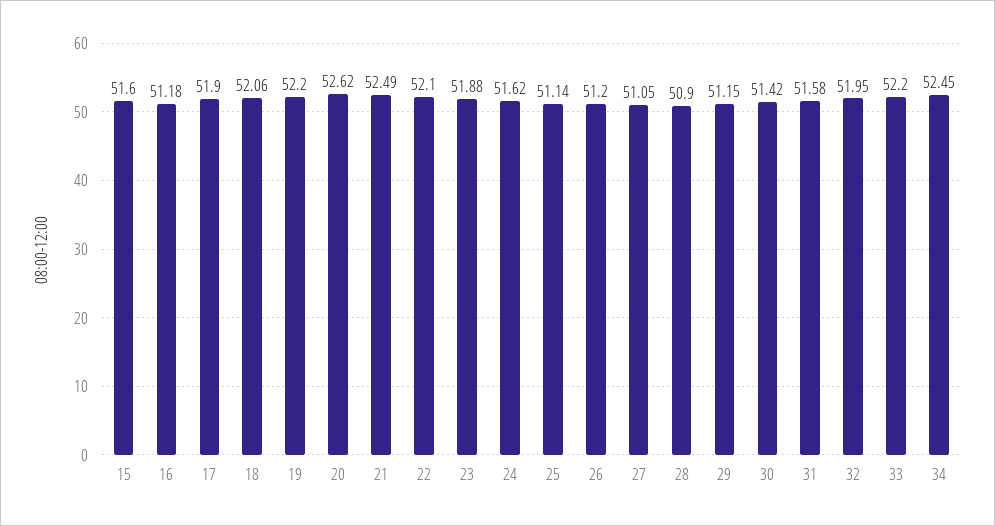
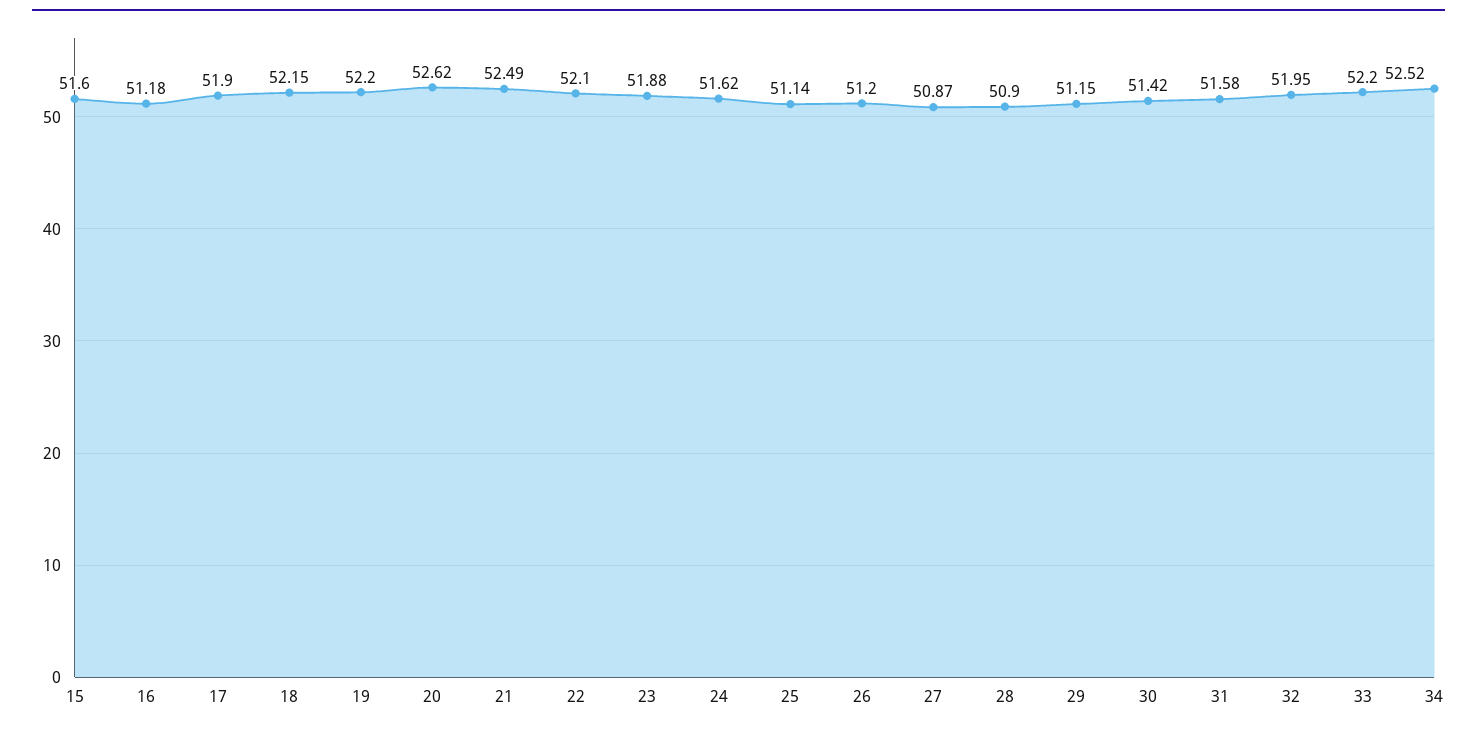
  {
    "15": 51.6,
    "16": 51.18,
    "17": 51.9,
-   "18": 52.06,
+   "18": 52.15,
    "19": 52.2,
    "20": 52.62,
    "21": 52.49,
    "22": 52.1,
    "23": 51.88,
    "24": 51.62,
    "25": 51.14,
    "26": 51.2,
-   "27": 51.05,
+   "27": 50.87,
    "28": 50.9,
    "29": 51.15,
    "30": 51.42,
    "31": 51.58,
    "32": 51.95,
    "33": 52.2,
-   "34": 52.45
+   "34": 52.52
  }

